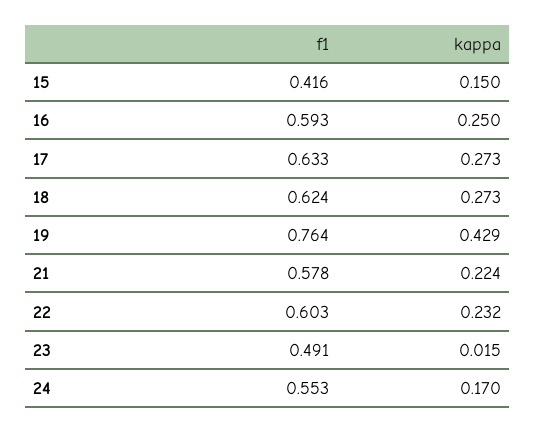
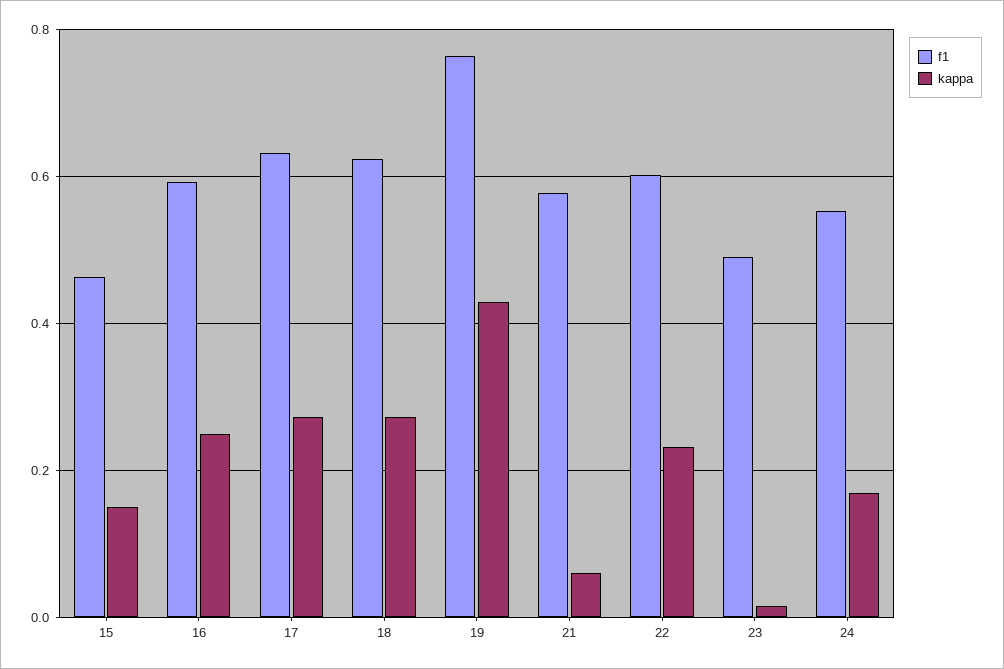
  {
    "f1": {
-     "15": 0.416,
+     "15": 0.46,
      "16": 0.593,
      "17": 0.633,
      "18": 0.624,
      "19": 0.764,
      "21": 0.578,
      "22": 0.603,
      "23": 0.491,
      "24": 0.553
    },
    "kappa": {
      "15": 0.15,
      "16": 0.25,
      "17": 0.273,
      "18": 0.273,
      "19": 0.429,
-     "21": 0.224,
+     "21": 0.06,
      "22": 0.232,
      "23": 0.015,
      "24": 0.17
    }
  }

